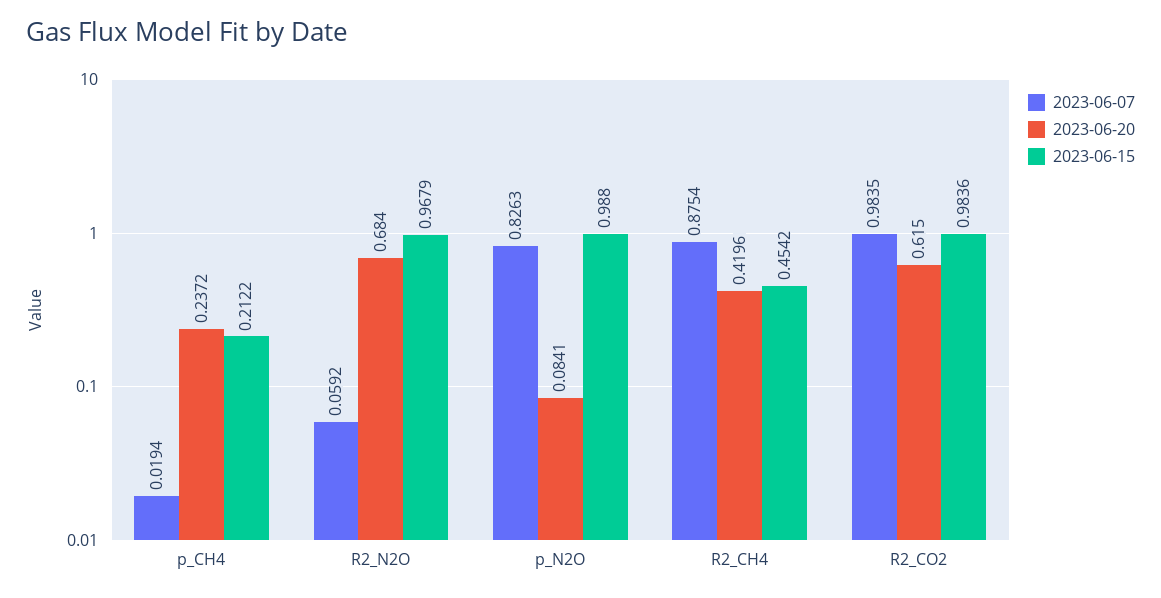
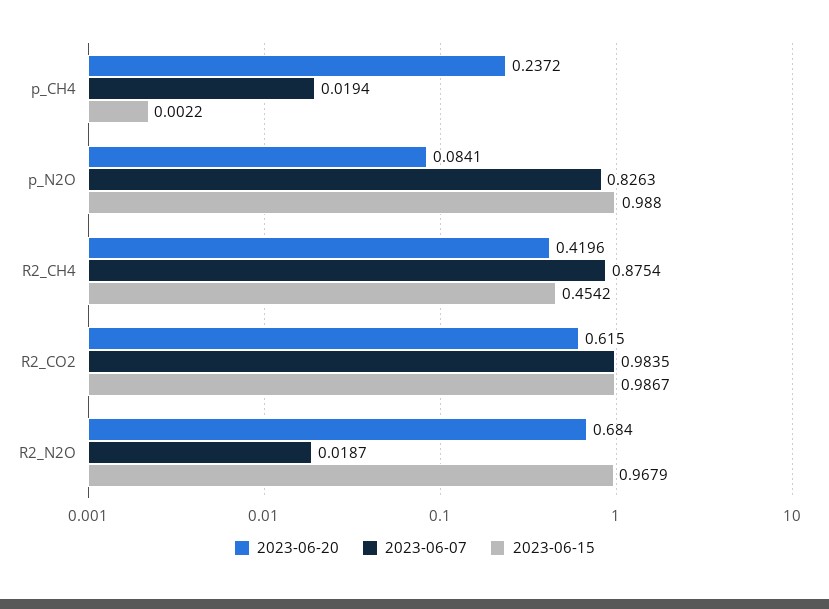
  {
    "2023-06-07": {
      "p_CH4": 0.0194,
-     "R2_N2O": 0.0592,
+     "R2_N2O": 0.0187,
      "p_N2O": 0.8263,
      "R2_CH4": 0.8754,
      "R2_CO2": 0.9835
    },
    "2023-06-20": {
      "p_CH4": 0.2372,
      "R2_N2O": 0.684,
      "p_N2O": 0.0841,
      "R2_CH4": 0.4196,
      "R2_CO2": 0.615
    },
    "2023-06-15": {
-     "p_CH4": 0.2122,
+     "p_CH4": 0.0022,
      "R2_N2O": 0.9679,
      "p_N2O": 0.988,
      "R2_CH4": 0.4542,
-     "R2_CO2": 0.9836
+     "R2_CO2": 0.9867
    }
  }

